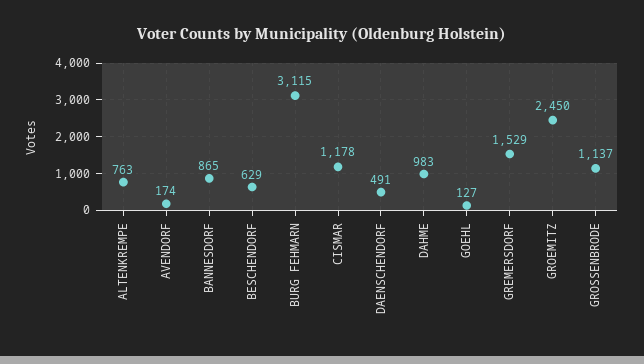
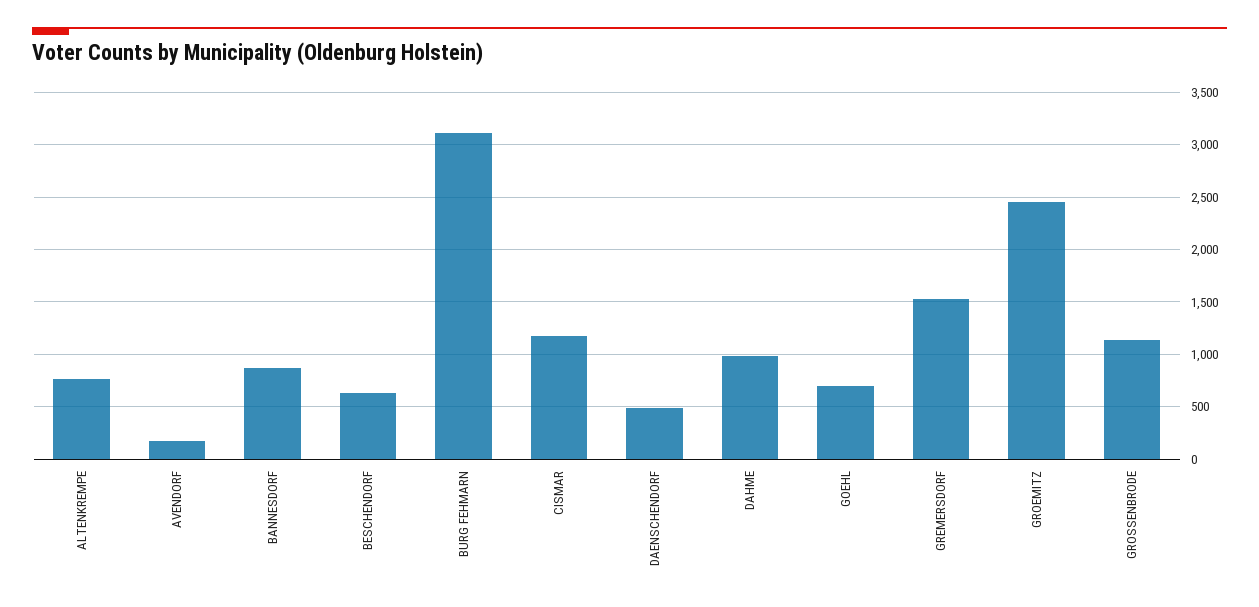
  {
    "ALTENKREMPE": 763,
    "AVENDORF": 174,
    "BANNESDORF": 865,
    "BESCHENDORF": 629,
    "BURG FEHMARN": 3115,
    "CISMAR": 1178,
    "DAENSCHENDORF": 491,
    "DAHME": 983,
-   "GOEHL": 127,
+   "GOEHL": 700,
    "GREMERSDORF": 1529,
    "GROEMITZ": 2450,
    "GROSSENBRODE": 1137
  }

